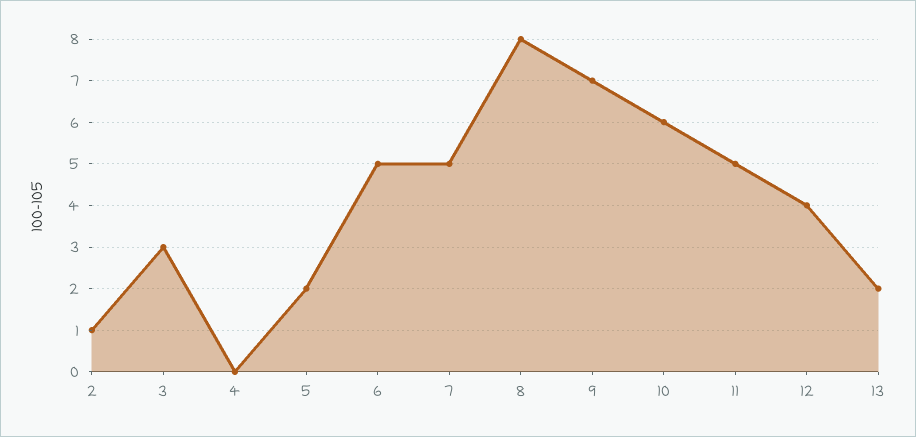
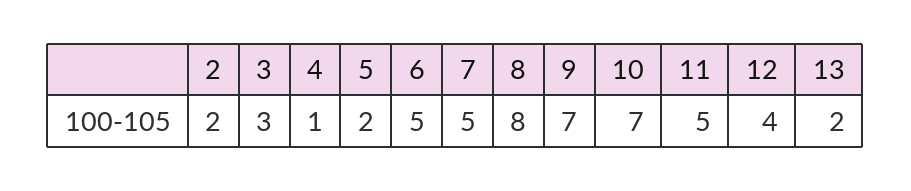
  {
-   "2": 1,
+   "2": 2,
    "3": 3,
-   "4": 0,
+   "4": 1,
    "5": 2,
    "6": 5,
    "7": 5,
    "8": 8,
    "9": 7,
-   "10": 6,
+   "10": 7,
    "11": 5,
    "12": 4,
    "13": 2
  }

